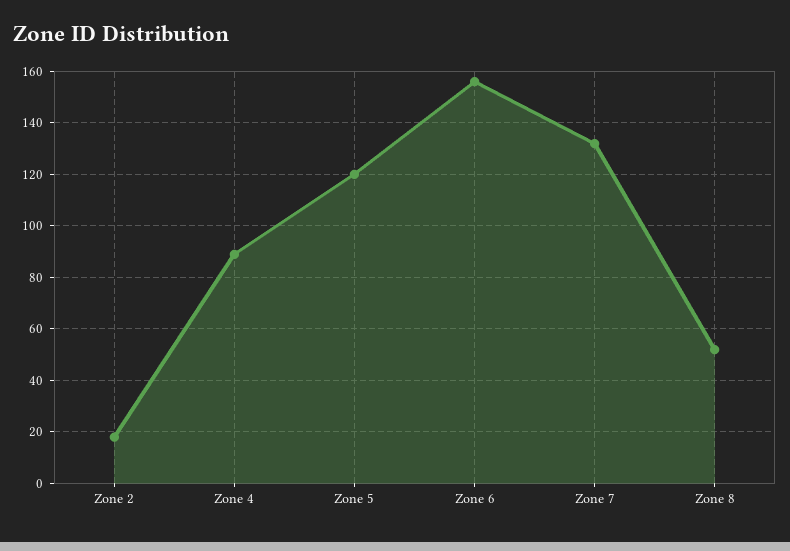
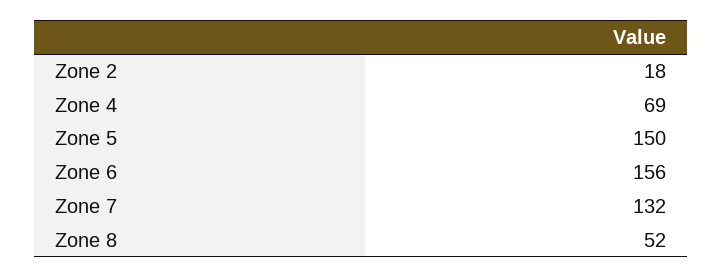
  {
    "Zone 2": 18,
-   "Zone 4": 90,
+   "Zone 4": 69,
-   "Zone 5": 120,
+   "Zone 5": 150,
    "Zone 6": 156,
    "Zone 7": 132,
    "Zone 8": 52
  }

